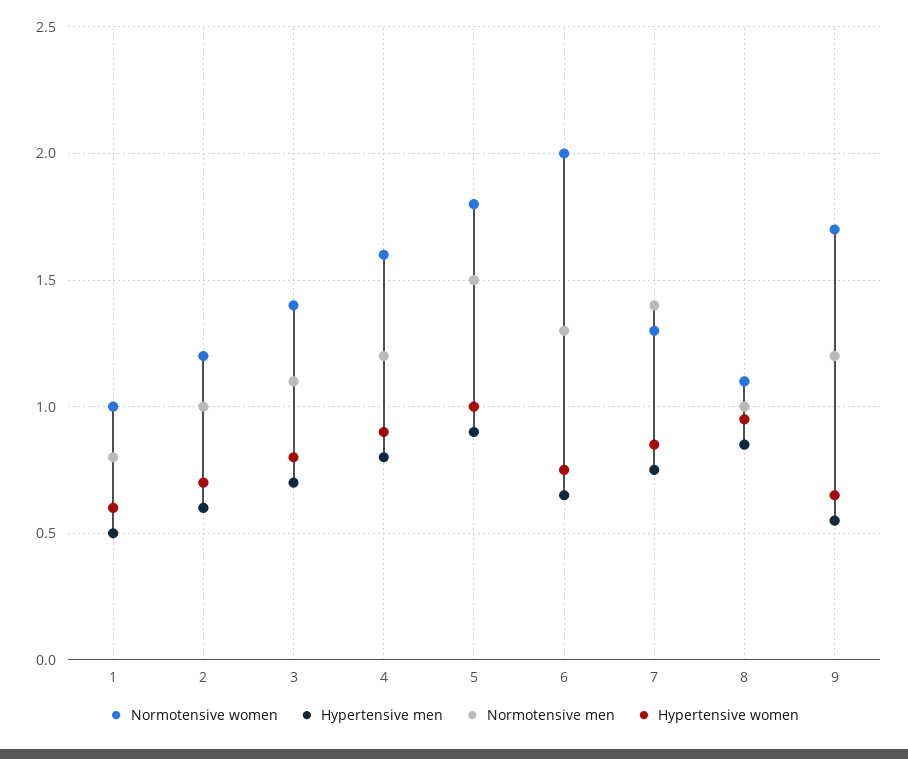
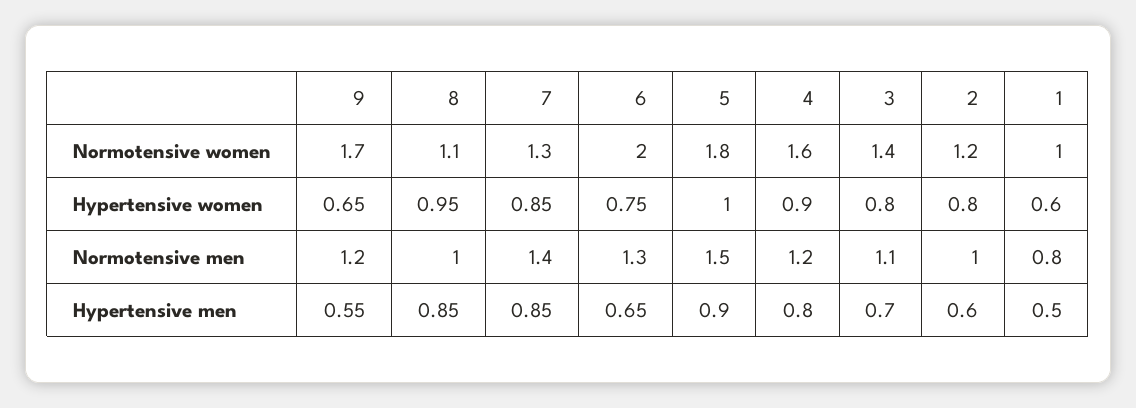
  {
    "Normotensive women": {
      "1": 1,
      "2": 1.2,
      "3": 1.4,
      "4": 1.6,
      "5": 1.8,
      "6": 2,
      "7": 1.3,
      "8": 1.1,
      "9": 1.7
    },
    "Hypertensive men": {
      "1": 0.5,
      "2": 0.6,
      "3": 0.7,
      "4": 0.8,
      "5": 0.9,
      "6": 0.65,
-     "7": 0.75,
+     "7": 0.85,
      "8": 0.85,
      "9": 0.55
    },
    "Normotensive men": {
      "1": 0.8,
      "2": 1,
      "3": 1.1,
      "4": 1.2,
      "5": 1.5,
      "6": 1.3,
      "7": 1.4,
      "8": 1,
      "9": 1.2
    },
    "Hypertensive women": {
      "1": 0.6,
-     "2": 0.7,
+     "2": 0.8,
      "3": 0.8,
      "4": 0.9,
      "5": 1,
      "6": 0.75,
      "7": 0.85,
      "8": 0.95,
      "9": 0.65
    }
  }

